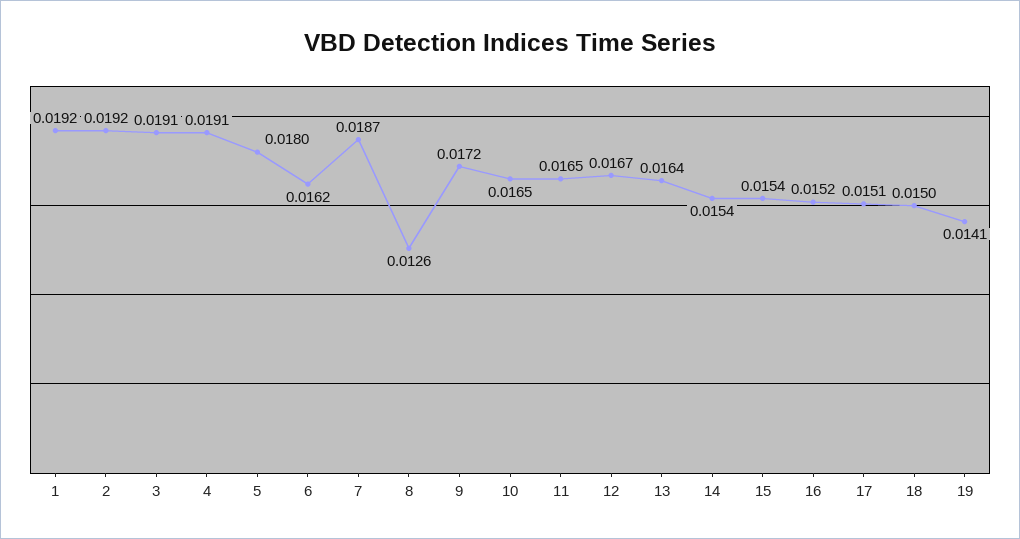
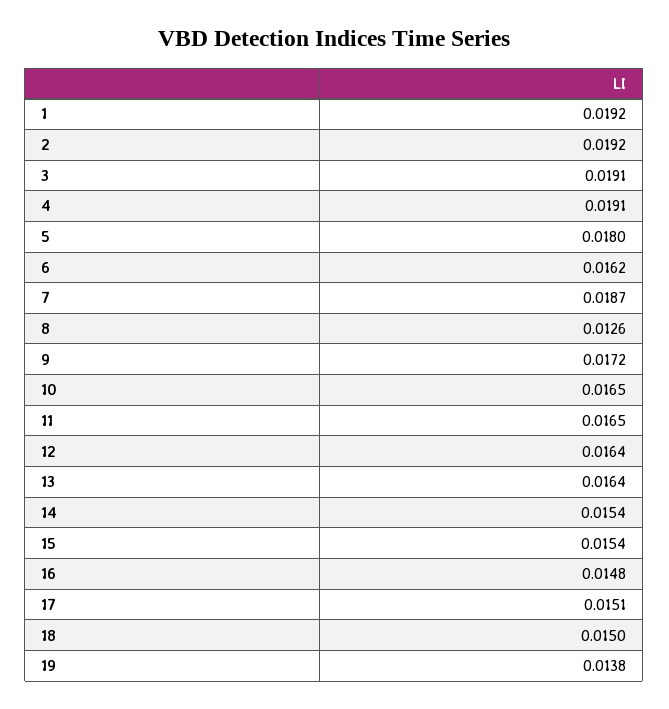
  {
    "1": 0.0192,
    "2": 0.0192,
    "3": 0.0191,
    "4": 0.0191,
    "5": 0.018,
    "6": 0.0162,
    "7": 0.0187,
    "8": 0.0126,
    "9": 0.0172,
    "10": 0.0165,
    "11": 0.0165,
-   "12": 0.0167,
+   "12": 0.0164,
    "13": 0.0164,
    "14": 0.0154,
    "15": 0.0154,
-   "16": 0.0152,
+   "16": 0.0148,
    "17": 0.0151,
    "18": 0.015,
-   "19": 0.0141
+   "19": 0.0138
  }

